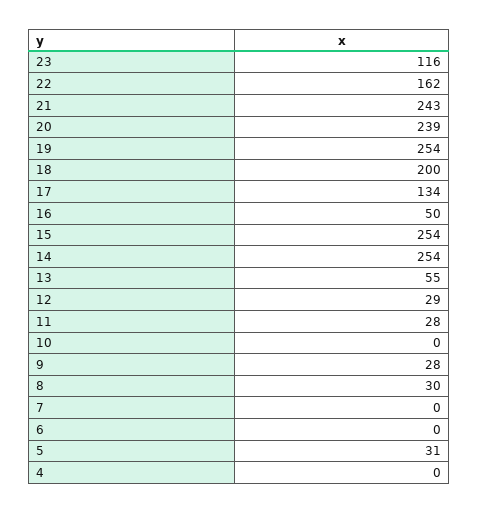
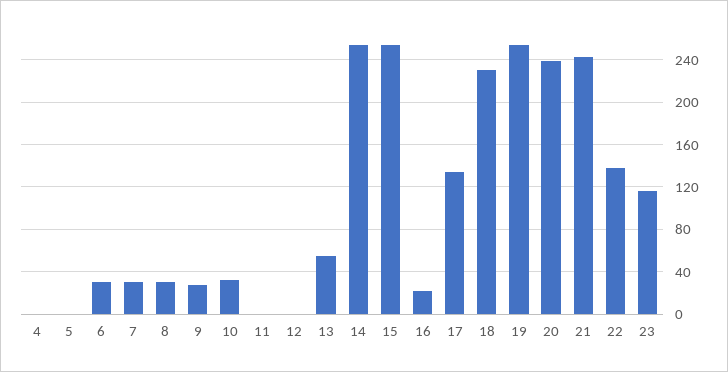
  {
    "23": 116,
-   "22": 162,
+   "22": 140,
    "21": 243,
    "20": 239,
    "19": 254,
-   "18": 200,
+   "18": 230,
    "17": 134,
-   "16": 50,
+   "16": 20,
    "15": 254,
    "14": 254,
    "13": 55,
-   "12": 29,
+   "12": 0,
-   "11": 28,
+   "11": 0,
-   "10": 0,
+   "10": 30,
    "9": 28,
    "8": 30,
-   "7": 0,
+   "7": 30,
-   "6": 0,
+   "6": 30,
-   "5": 31,
+   "5": 0,
    "4": 0
  }

